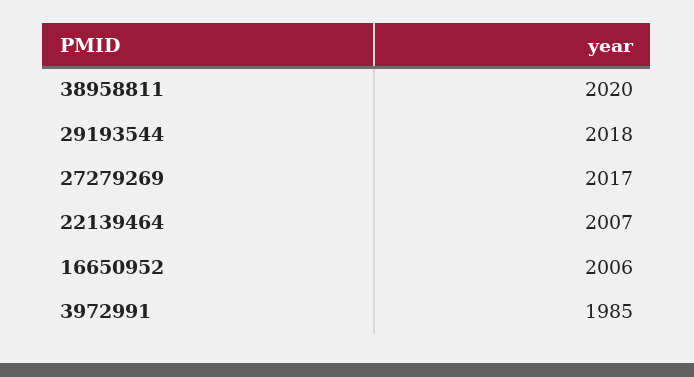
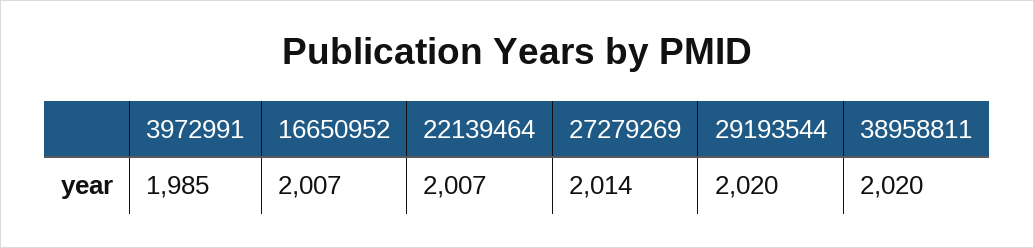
  {
    "38958811": 2020,
-   "29193544": 2018,
+   "29193544": 2020,
-   "27279269": 2017,
+   "27279269": 2014,
    "22139464": 2007,
-   "16650952": 2006,
+   "16650952": 2007,
    "3972991": 1985
  }

